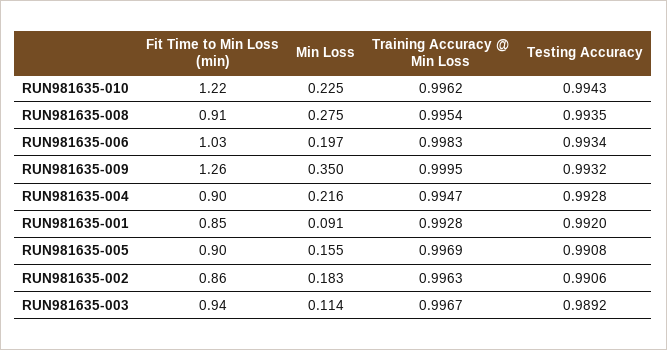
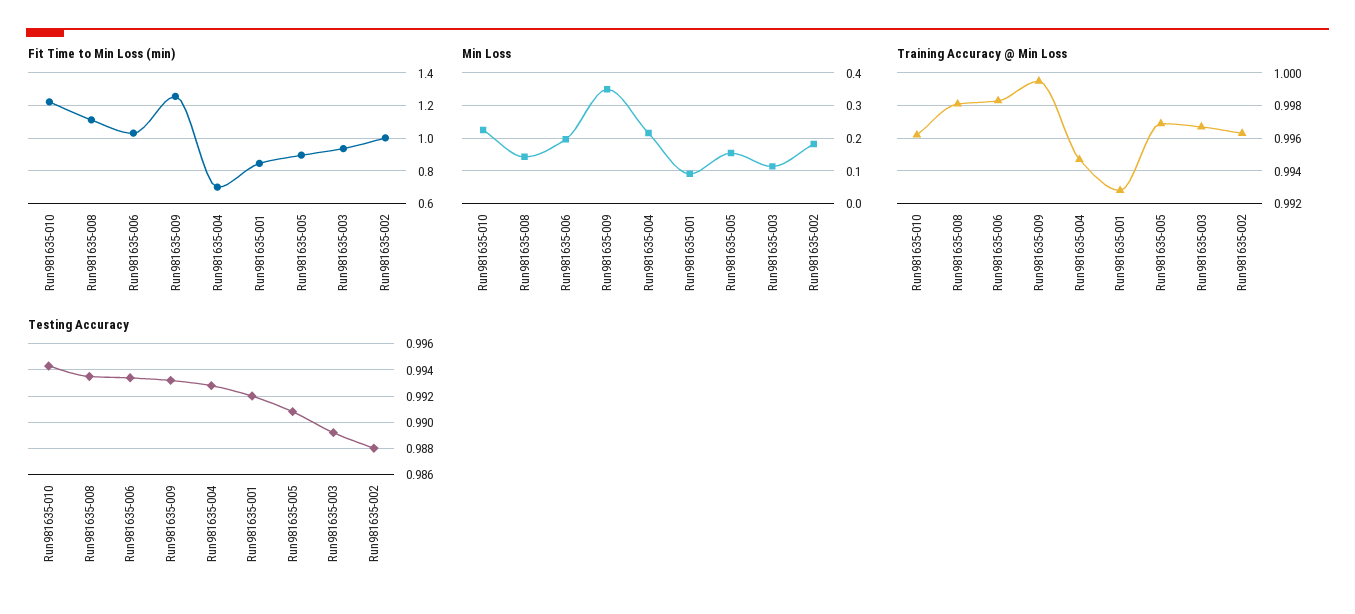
  {
    "Fit Time to Min Loss (min)": {
      "RUN981635-010": 1.22,
-     "RUN981635-008": 0.91,
+     "RUN981635-008": 1.1,
      "RUN981635-006": 1.03,
      "RUN981635-009": 1.26,
-     "RUN981635-004": 0.9,
+     "RUN981635-004": 0.7,
      "RUN981635-001": 0.85,
      "RUN981635-005": 0.9,
-     "RUN981635-002": 0.86,
+     "RUN981635-002": 1,
      "RUN981635-003": 0.94
    },
    "Min Loss": {
      "RUN981635-010": 0.225,
-     "RUN981635-008": 0.275,
+     "RUN981635-008": 0.14,
      "RUN981635-006": 0.197,
      "RUN981635-009": 0.35,
      "RUN981635-004": 0.216,
      "RUN981635-001": 0.091,
      "RUN981635-005": 0.155,
      "RUN981635-002": 0.183,
      "RUN981635-003": 0.114
    },
    "Training Accuracy @ Min Loss": {
      "RUN981635-010": 0.9962,
-     "RUN981635-008": 0.9954,
+     "RUN981635-008": 0.998,
      "RUN981635-006": 0.9983,
      "RUN981635-009": 0.9995,
      "RUN981635-004": 0.9947,
      "RUN981635-001": 0.9928,
      "RUN981635-005": 0.9969,
      "RUN981635-002": 0.9963,
      "RUN981635-003": 0.9967
    },
    "Testing Accuracy": {
      "RUN981635-010": 0.9943,
      "RUN981635-008": 0.9935,
      "RUN981635-006": 0.9934,
      "RUN981635-009": 0.9932,
      "RUN981635-004": 0.9928,
      "RUN981635-001": 0.992,
      "RUN981635-005": 0.9908,
-     "RUN981635-002": 0.9906,
+     "RUN981635-002": 0.988,
      "RUN981635-003": 0.9892
    }
  }

